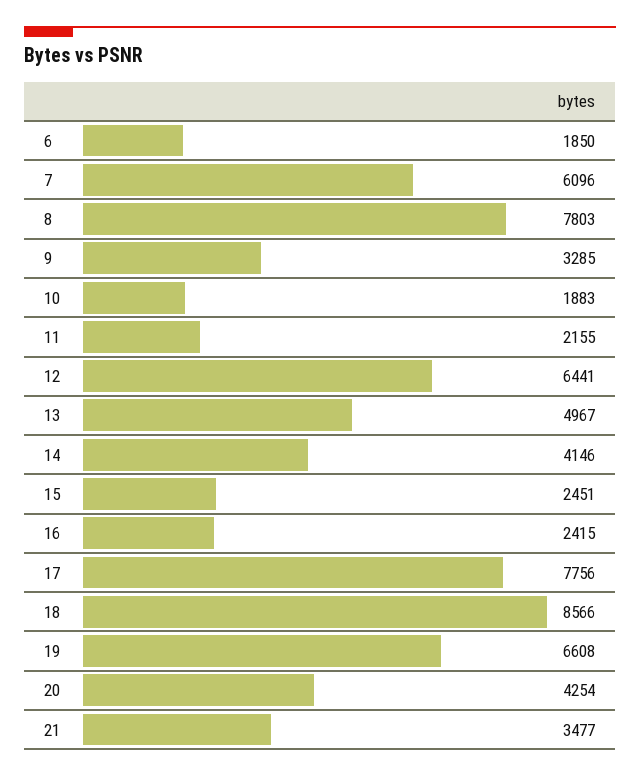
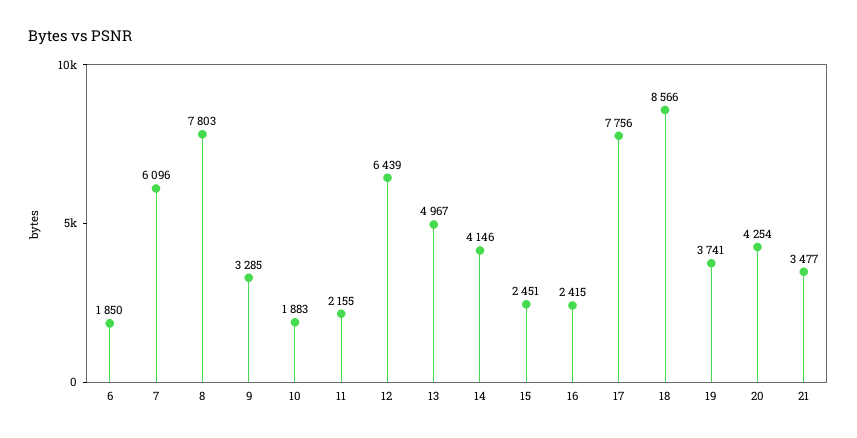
  {
    "6": 1850,
    "7": 6096,
    "8": 7803,
    "9": 3285,
    "10": 1883,
    "11": 2155,
-   "12": 6441,
+   "12": 6439,
    "13": 4967,
    "14": 4146,
    "15": 2451,
    "16": 2415,
    "17": 7756,
    "18": 8566,
-   "19": 6608,
+   "19": 3741,
    "20": 4254,
    "21": 3477
  }

